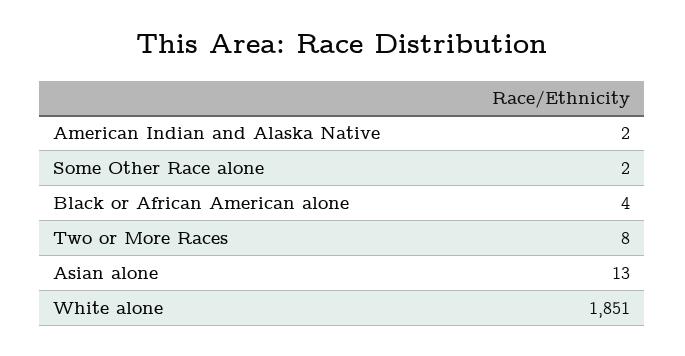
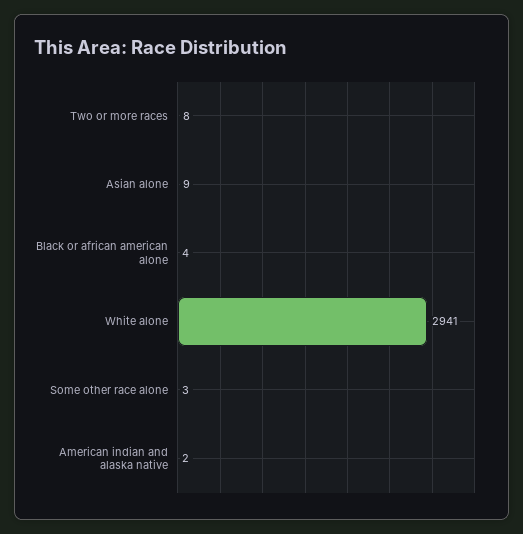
  {
    "American Indian and Alaska Native": 2,
-   "Some Other Race alone": 2,
+   "Some Other Race alone": 3,
    "Black or African American alone": 4,
    "Two or More Races": 8,
-   "Asian alone": 13,
+   "Asian alone": 9,
-   "White alone": 1851
+   "White alone": 2941
  }

